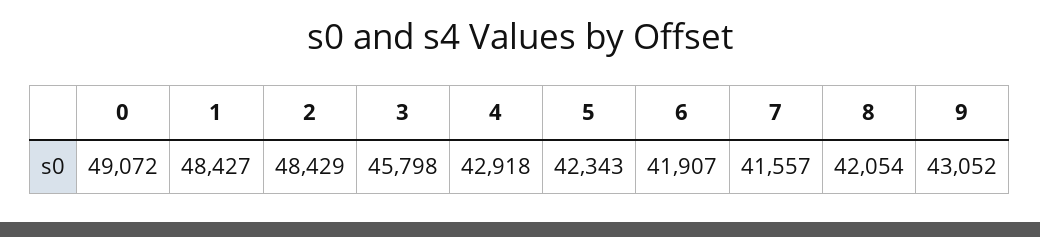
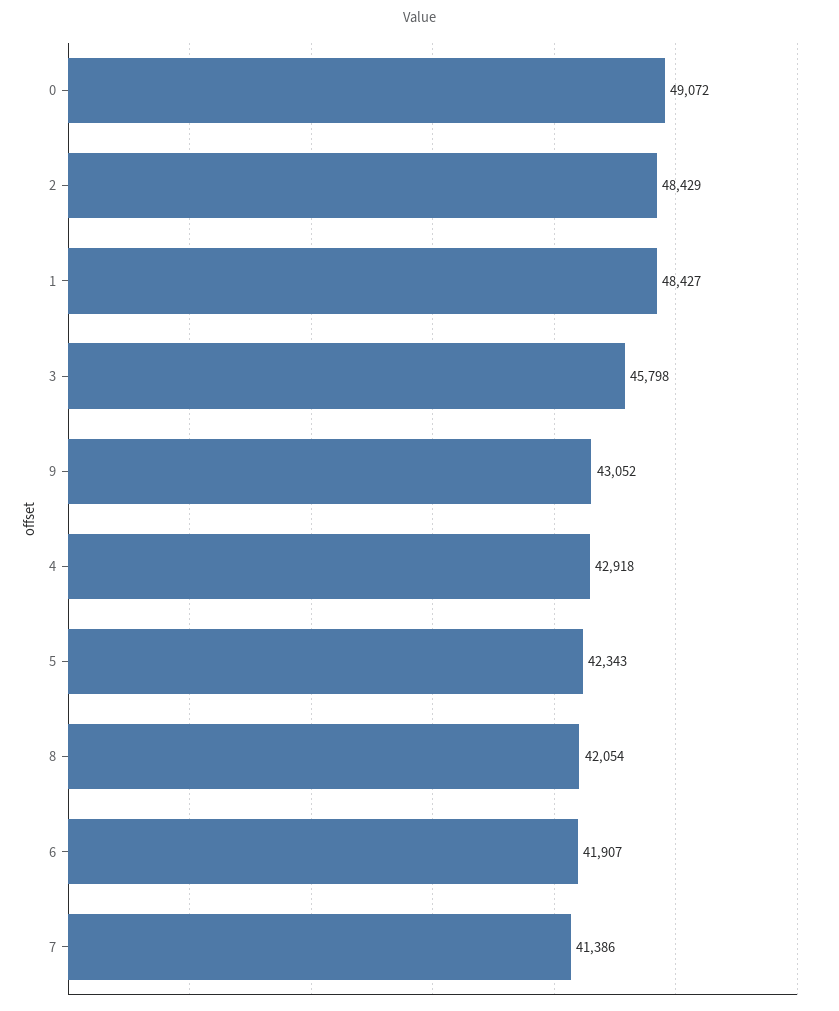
  {
    "0": 49072,
    "1": 48427,
    "2": 48429,
    "3": 45798,
    "4": 42918,
    "5": 42343,
    "6": 41907,
-   "7": 41557,
+   "7": 41386,
    "8": 42054,
    "9": 43052
  }

